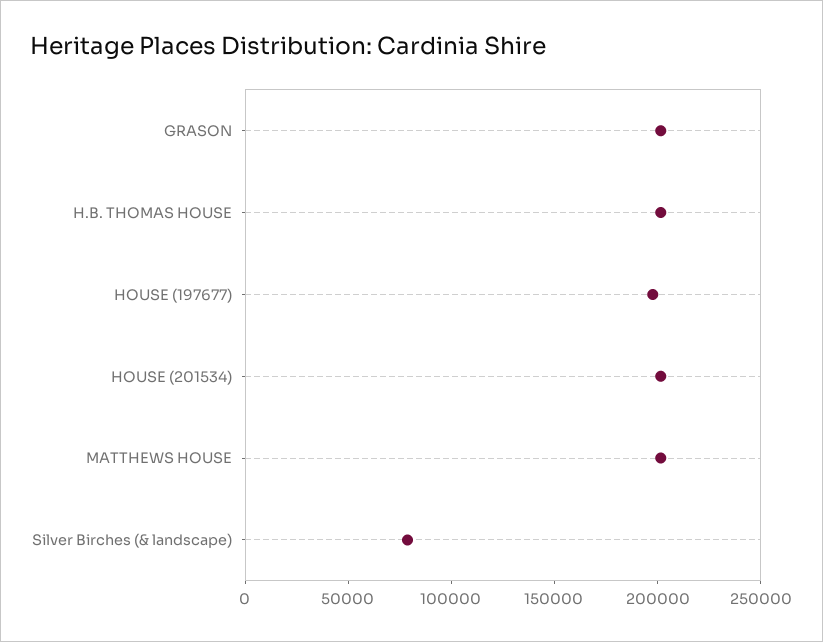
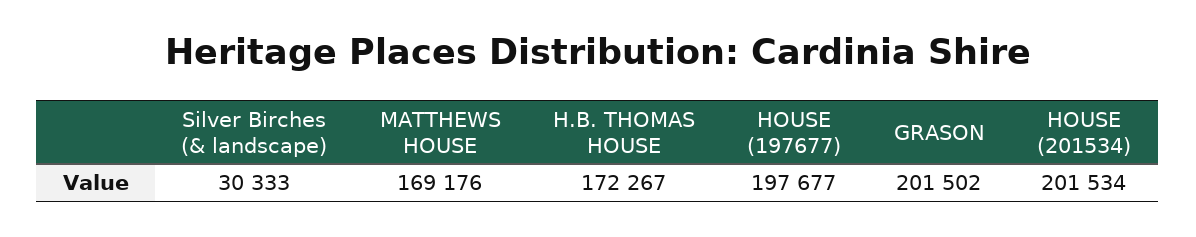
  {
    "GRASON": 201502,
-   "H.B. THOMAS HOUSE": 200000,
+   "H.B. THOMAS HOUSE": 172267,
    "HOUSE (197677)": 197677,
    "HOUSE (201534)": 201534,
-   "MATTHEWS HOUSE": 200000,
+   "MATTHEWS HOUSE": 169176,
-   "Silver Birches (& landscape)": 80000
+   "Silver Birches (& landscape)": 30333
  }

